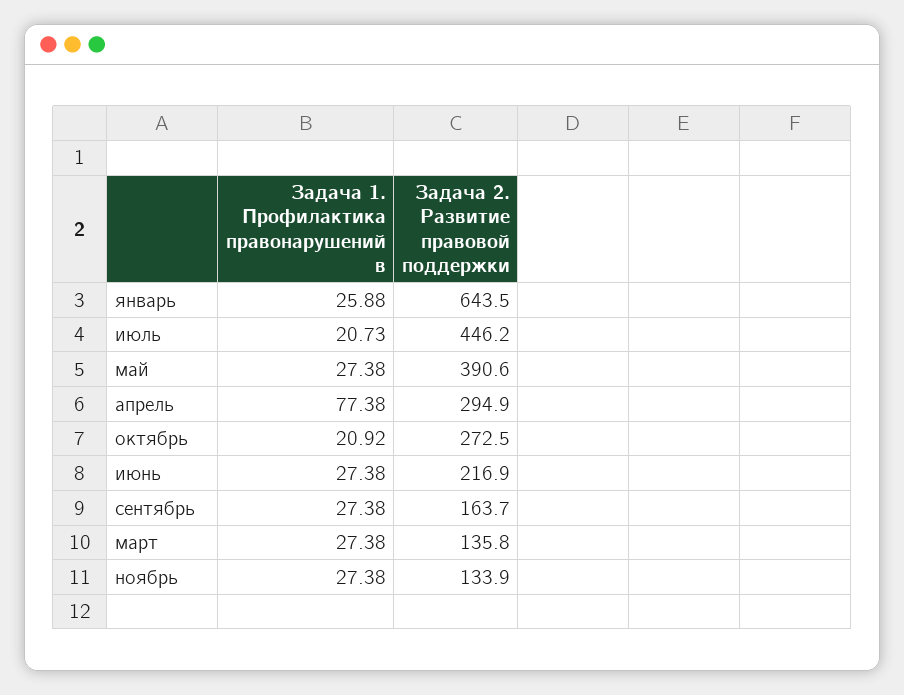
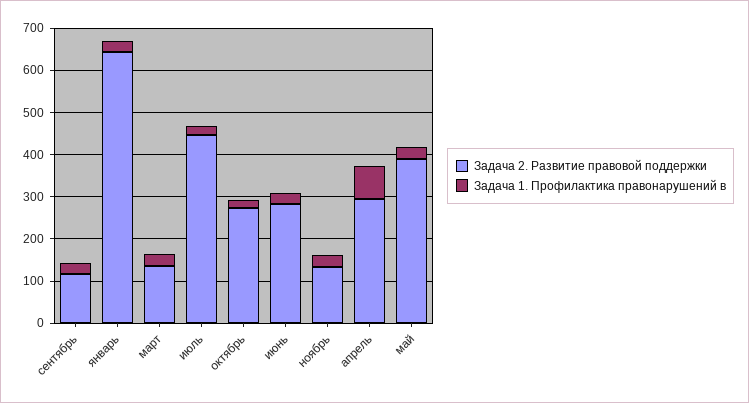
  {
    "Задача 1. Профилактика правонарушений в": {
      "январь": 25.88,
      "июль": 20.73,
      "май": 27.38,
      "апрель": 77.38,
      "октябрь": 20.92,
      "июнь": 27.38,
      "сентябрь": 27.38,
      "март": 27.38,
      "ноябрь": 27.38
    },
    "Задача 2. Развитие правовой поддержки": {
      "январь": 643.5,
      "июль": 446.2,
      "май": 390.6,
      "апрель": 294.9,
      "октябрь": 272.5,
-     "июнь": 216.9,
+     "июнь": 280,
-     "сентябрь": 163.7,
+     "сентябрь": 120,
      "март": 135.8,
      "ноябрь": 133.9
    }
  }

